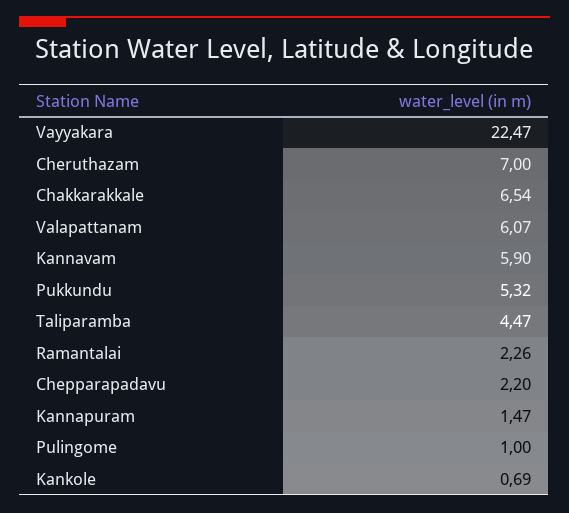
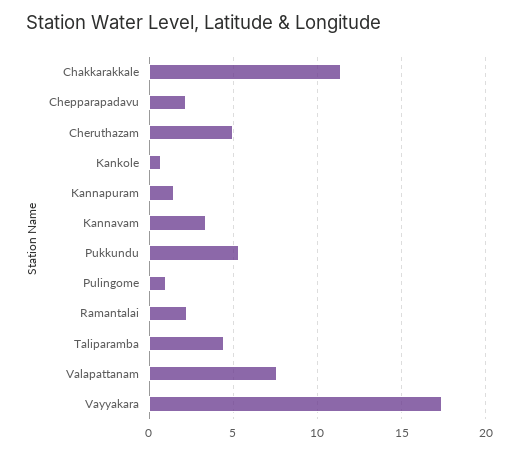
  {
-   "Vayyakara": 22.47,
+   "Vayyakara": 17.5,
-   "Cheruthazam": 7,
+   "Cheruthazam": 5,
-   "Chakkarakkale": 6.54,
+   "Chakkarakkale": 11.5,
-   "Valapattanam": 6.07,
+   "Valapattanam": 7.5,
-   "Kannavam": 5.9,
+   "Kannavam": 3.5,
    "Pukkundu": 5.32,
    "Taliparamba": 4.47,
    "Ramantalai": 2.26,
    "Chepparapadavu": 2.2,
    "Kannapuram": 1.47,
    "Pulingome": 1,
    "Kankole": 0.69
  }

